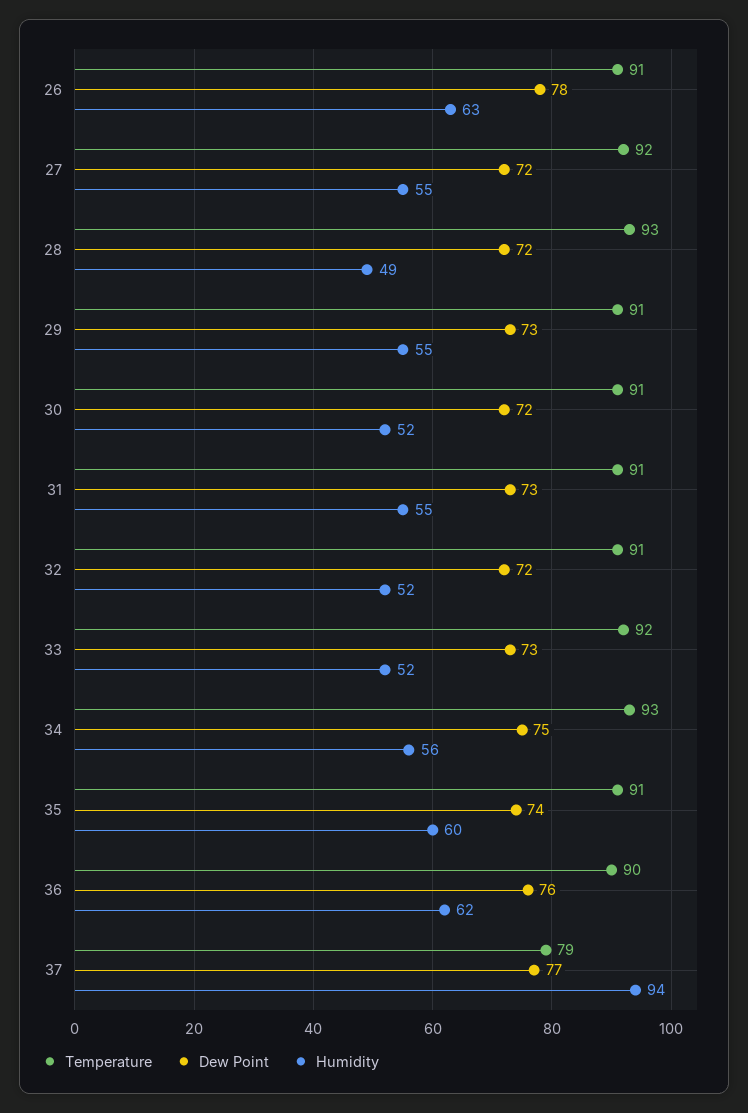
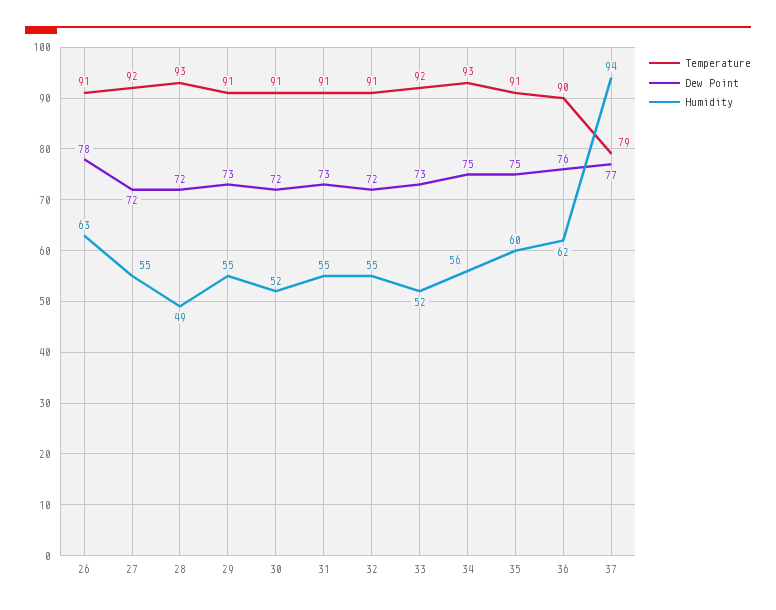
  {
    "Temperature": {
      "26": 91,
      "27": 92,
      "28": 93,
      "29": 91,
      "30": 91,
      "31": 91,
      "32": 91,
      "33": 92,
      "34": 93,
      "35": 91,
      "36": 90,
      "37": 79
    },
    "Dew Point": {
      "26": 78,
      "27": 72,
      "28": 72,
      "29": 73,
      "30": 72,
      "31": 73,
      "32": 72,
      "33": 73,
      "34": 75,
-     "35": 74,
+     "35": 75,
      "36": 76,
      "37": 77
    },
    "Humidity": {
      "26": 63,
      "27": 55,
      "28": 49,
      "29": 55,
      "30": 52,
      "31": 55,
-     "32": 52,
+     "32": 55,
      "33": 52,
      "34": 56,
      "35": 60,
      "36": 62,
      "37": 94
    }
  }

